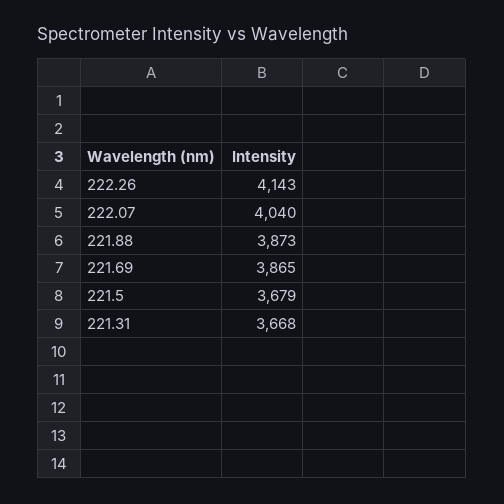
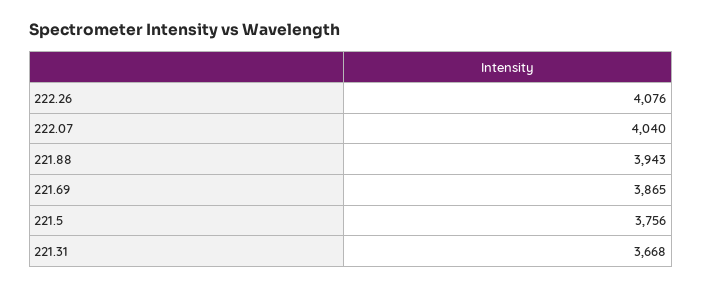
  {
-   "222.26": 4143,
+   "222.26": 4076,
    "222.07": 4040,
-   "221.88": 3873,
+   "221.88": 3943,
    "221.69": 3865,
-   "221.5": 3679,
+   "221.5": 3756,
    "221.31": 3668
  }

